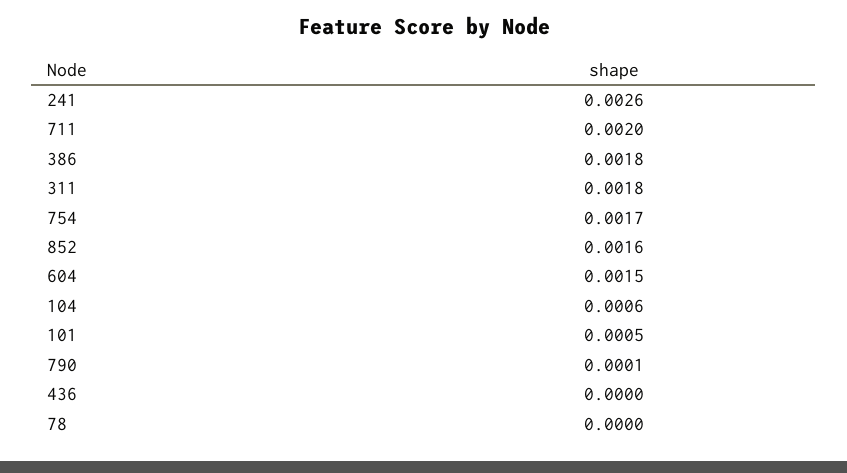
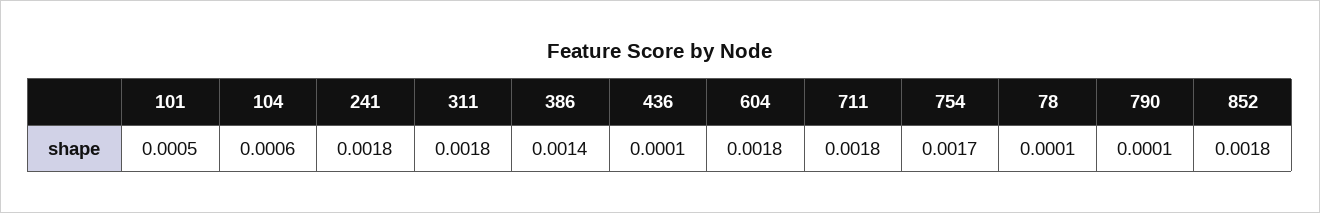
  {
-   "241": 0.0026,
+   "241": 0.0018,
-   "711": 0.002,
+   "711": 0.0018,
-   "386": 0.0018,
+   "386": 0.0014,
    "311": 0.0018,
    "754": 0.0017,
-   "852": 0.0016,
+   "852": 0.0018,
-   "604": 0.0015,
+   "604": 0.0018,
    "104": 0.0006,
    "101": 0.0005,
    "790": 0.0001,
-   "436": 0,
+   "436": 0.0001,
-   "78": 0
+   "78": 0.0001
  }

